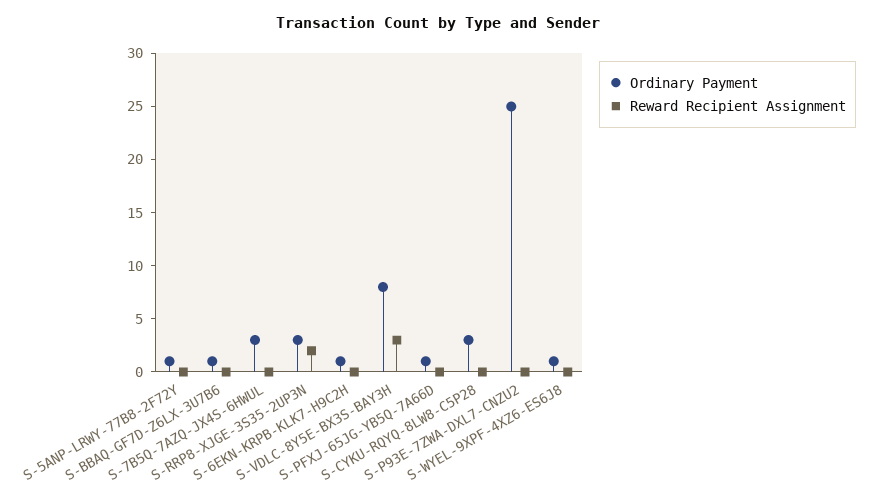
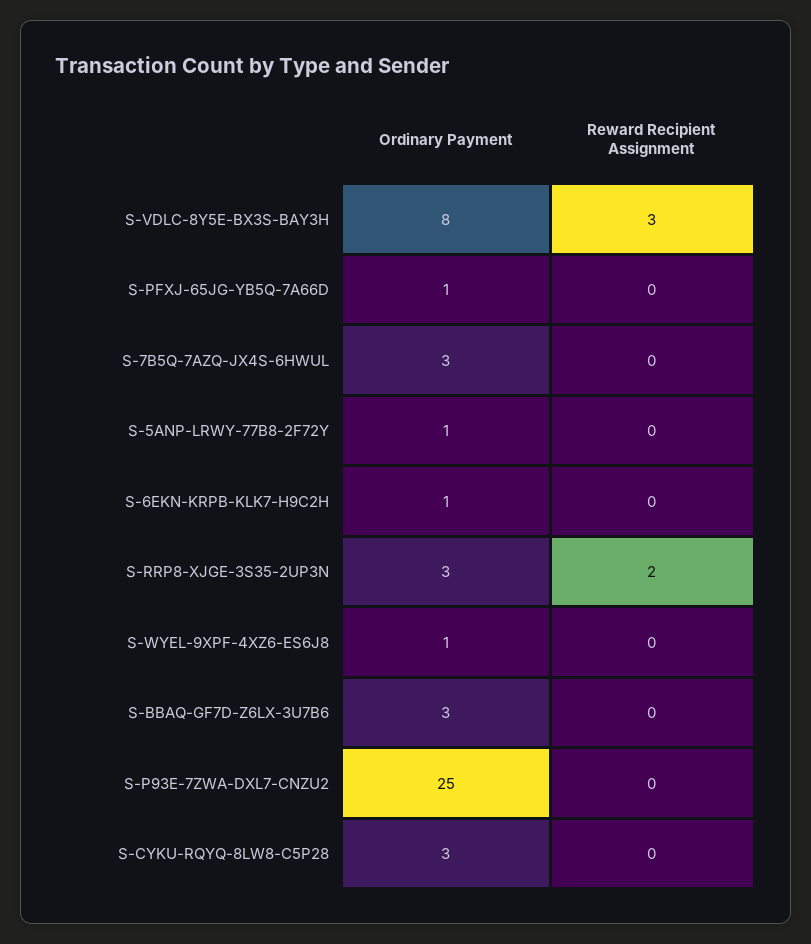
  {
    "Ordinary Payment": {
      "S-5ANP-LRWY-77B8-2F72Y": 1,
-     "S-BBAQ-GF7D-Z6LX-3U7B6": 1,
+     "S-BBAQ-GF7D-Z6LX-3U7B6": 3,
      "S-7B5Q-7AZQ-JX4S-6HWUL": 3,
      "S-RRP8-XJGE-3S35-2UP3N": 3,
      "S-6EKN-KRPB-KLK7-H9C2H": 1,
      "S-VDLC-8Y5E-BX3S-BAY3H": 8,
      "S-PFXJ-65JG-YB5Q-7A66D": 1,
      "S-CYKU-RQYQ-8LW8-C5P28": 3,
      "S-P93E-7ZWA-DXL7-CNZU2": 25,
      "S-WYEL-9XPF-4XZ6-ES6J8": 1
    },
    "Reward Recipient Assignment": {
      "S-5ANP-LRWY-77B8-2F72Y": 0,
      "S-BBAQ-GF7D-Z6LX-3U7B6": 0,
      "S-7B5Q-7AZQ-JX4S-6HWUL": 0,
      "S-RRP8-XJGE-3S35-2UP3N": 2,
      "S-6EKN-KRPB-KLK7-H9C2H": 0,
      "S-VDLC-8Y5E-BX3S-BAY3H": 3,
      "S-PFXJ-65JG-YB5Q-7A66D": 0,
      "S-CYKU-RQYQ-8LW8-C5P28": 0,
      "S-P93E-7ZWA-DXL7-CNZU2": 0,
      "S-WYEL-9XPF-4XZ6-ES6J8": 0
    }
  }

